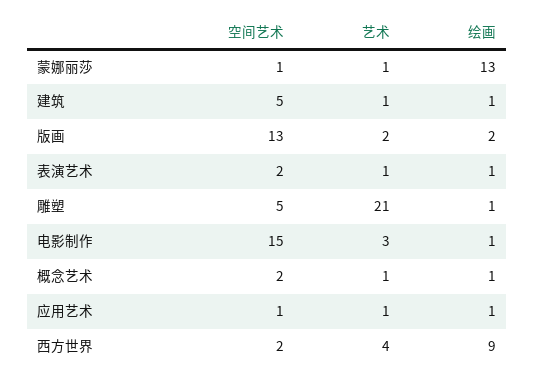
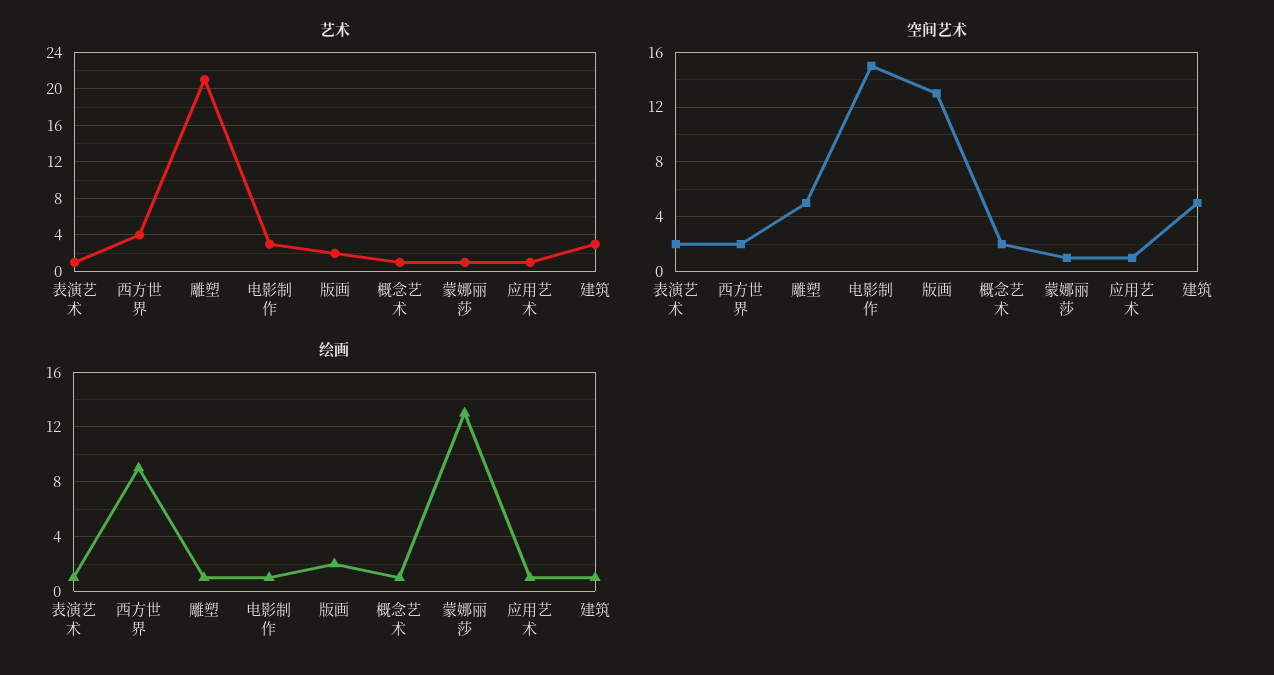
  {
    "空间艺术": {
      "蒙娜丽莎": 1,
      "建筑": 5,
      "版画": 13,
      "表演艺术": 2,
      "雕塑": 5,
      "电影制作": 15,
      "概念艺术": 2,
      "应用艺术": 1,
      "西方世界": 2
    },
    "艺术": {
      "蒙娜丽莎": 1,
-     "建筑": 1,
+     "建筑": 3,
      "版画": 2,
      "表演艺术": 1,
      "雕塑": 21,
      "电影制作": 3,
      "概念艺术": 1,
      "应用艺术": 1,
      "西方世界": 4
    },
    "绘画": {
      "蒙娜丽莎": 13,
      "建筑": 1,
      "版画": 2,
      "表演艺术": 1,
      "雕塑": 1,
      "电影制作": 1,
      "概念艺术": 1,
      "应用艺术": 1,
      "西方世界": 9
    }
  }

